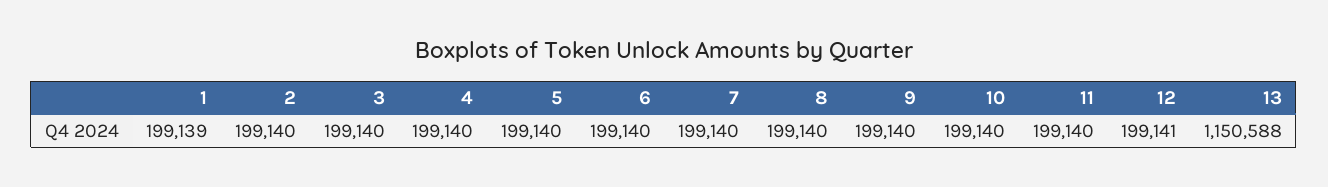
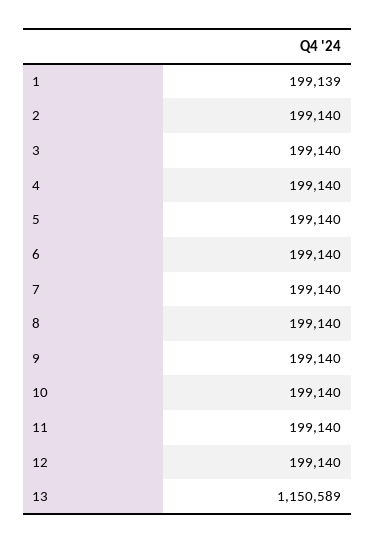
  {
    "1": 199139,
    "2": 199140,
    "3": 199140,
    "4": 199140,
    "5": 199140,
    "6": 199140,
    "7": 199140,
    "8": 199140,
    "9": 199140,
    "10": 199140,
    "11": 199140,
-   "12": 199141,
+   "12": 199140,
-   "13": 1150588
+   "13": 1150589
  }

